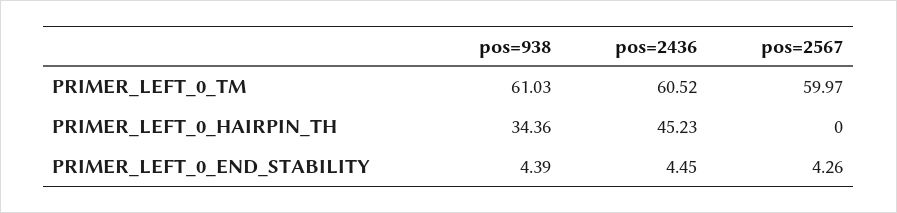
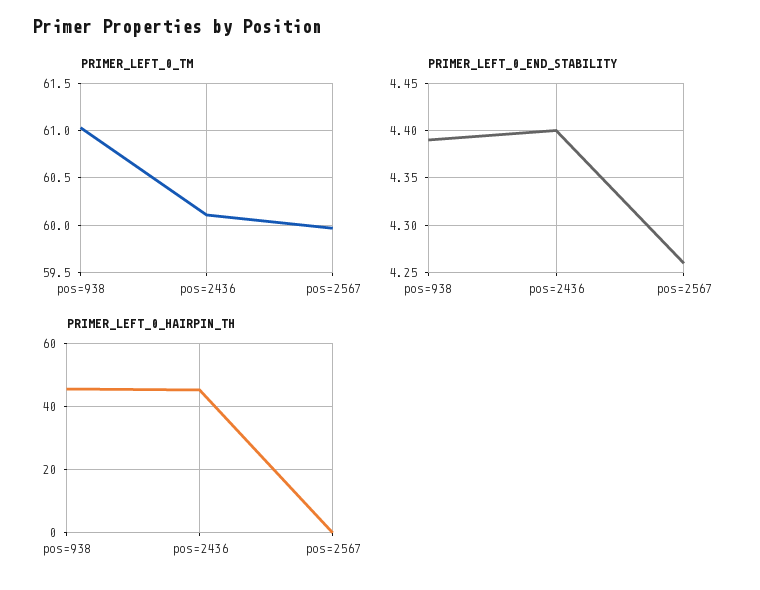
  {
    "PRIMER_LEFT_0_TM": {
      "pos=938": 61.03,
-     "pos=2436": 60.52,
+     "pos=2436": 60.1,
      "pos=2567": 59.97
    },
    "PRIMER_LEFT_0_HAIRPIN_TH": {
-     "pos=938": 34.36,
+     "pos=938": 46,
      "pos=2436": 45.23,
      "pos=2567": 0
    },
    "PRIMER_LEFT_0_END_STABILITY": {
      "pos=938": 4.39,
-     "pos=2436": 4.45,
+     "pos=2436": 4.4,
      "pos=2567": 4.26
    }
  }

